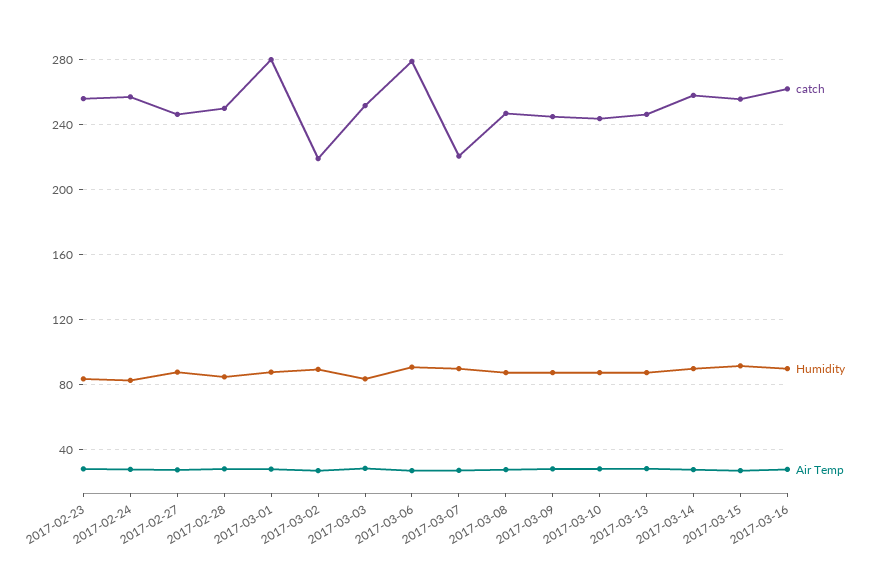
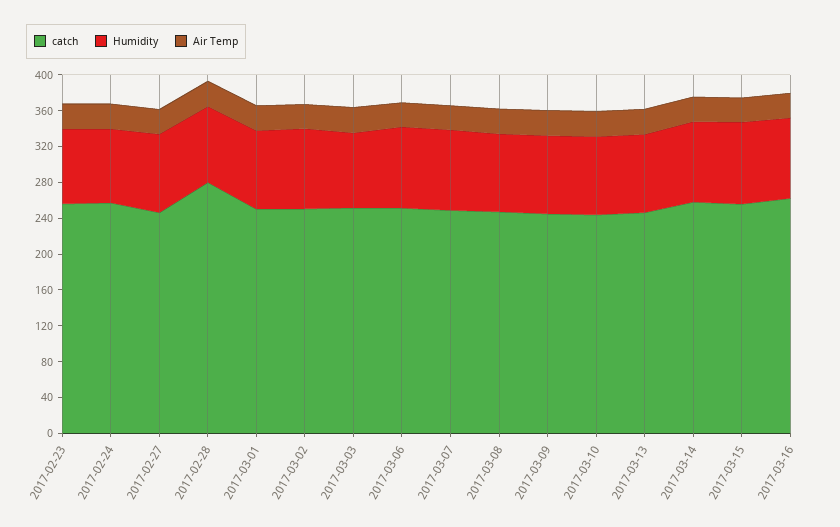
  {
    "catch": {
      "2017-02-23": 255,
      "2017-02-24": 255,
      "2017-02-27": 245,
-     "2017-02-28": 250,
+     "2017-02-28": 280,
-     "2017-03-01": 280,
+     "2017-03-01": 250,
-     "2017-03-02": 220,
+     "2017-03-02": 250,
      "2017-03-03": 250,
-     "2017-03-06": 280,
+     "2017-03-06": 250,
-     "2017-03-07": 220,
+     "2017-03-07": 250,
      "2017-03-08": 245,
      "2017-03-09": 245,
      "2017-03-10": 245,
      "2017-03-13": 245,
      "2017-03-14": 260,
      "2017-03-15": 255,
      "2017-03-16": 260
    },
    "Humidity": {
      "2017-02-23": 85,
      "2017-02-24": 85,
      "2017-02-27": 90,
      "2017-02-28": 85,
      "2017-03-01": 90,
      "2017-03-02": 90,
      "2017-03-03": 85,
      "2017-03-06": 90,
      "2017-03-07": 90,
      "2017-03-08": 85,
      "2017-03-09": 85,
      "2017-03-10": 85,
      "2017-03-13": 85,
      "2017-03-14": 90,
      "2017-03-15": 90,
      "2017-03-16": 90
    },
    "Air Temp": {
      "2017-02-23": 30,
      "2017-02-24": 30,
      "2017-02-27": 30,
      "2017-02-28": 30,
      "2017-03-01": 30,
      "2017-03-02": 25,
      "2017-03-03": 30,
      "2017-03-06": 25,
      "2017-03-07": 25,
      "2017-03-08": 30,
      "2017-03-09": 30,
      "2017-03-10": 30,
      "2017-03-13": 30,
      "2017-03-14": 30,
      "2017-03-15": 25,
      "2017-03-16": 30
    }
  }

